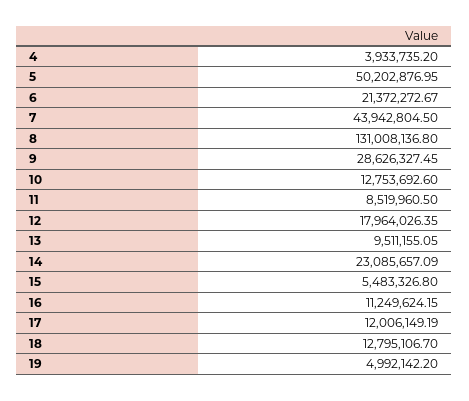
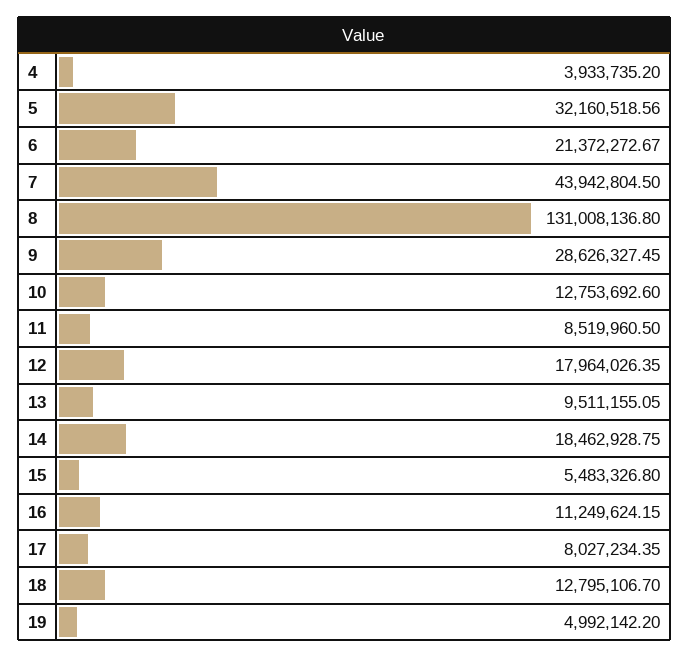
  {
    "4": 3933735.2,
-   "5": 50202876.95,
+   "5": 32160518.56,
    "6": 21372272.67,
    "7": 43942804.5,
    "8": 131008136.8,
    "9": 28626327.45,
    "10": 12753692.6,
    "11": 8519960.5,
    "12": 17964026.35,
    "13": 9511155.05,
-   "14": 23085657.09,
+   "14": 18462928.75,
    "15": 5483326.8,
    "16": 11249624.15,
-   "17": 12006149.19,
+   "17": 8027234.35,
    "18": 12795106.7,
    "19": 4992142.2
  }

